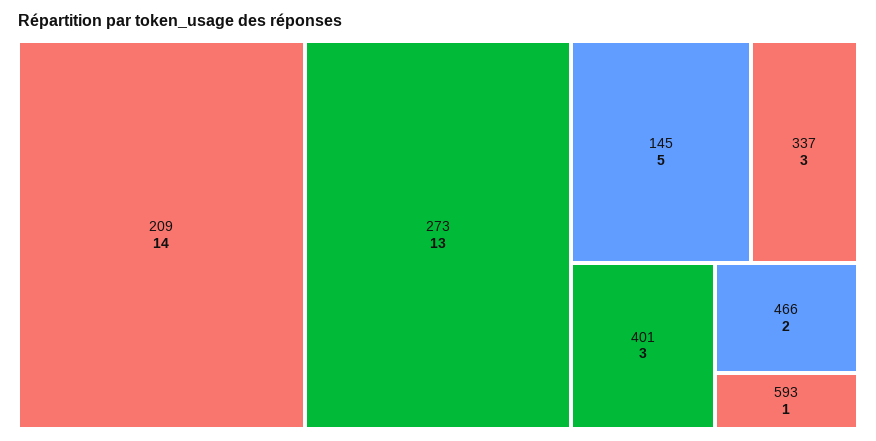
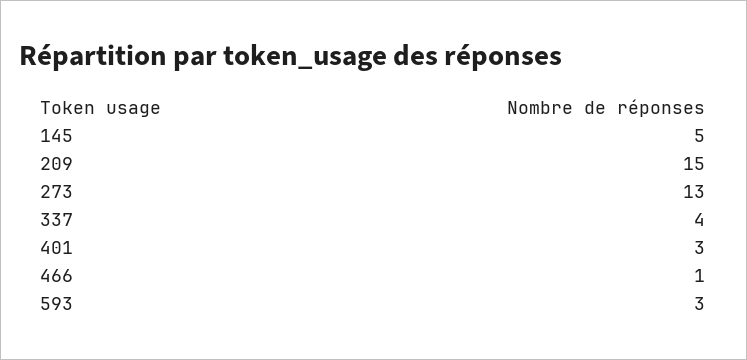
  {
-   "209": 14,
+   "209": 15,
    "273": 13,
    "145": 5,
-   "337": 3,
+   "337": 4,
    "401": 3,
-   "466": 2,
+   "466": 1,
-   "593": 1
+   "593": 3
  }

